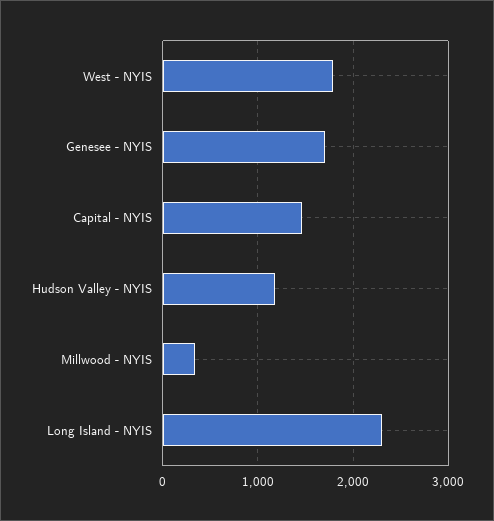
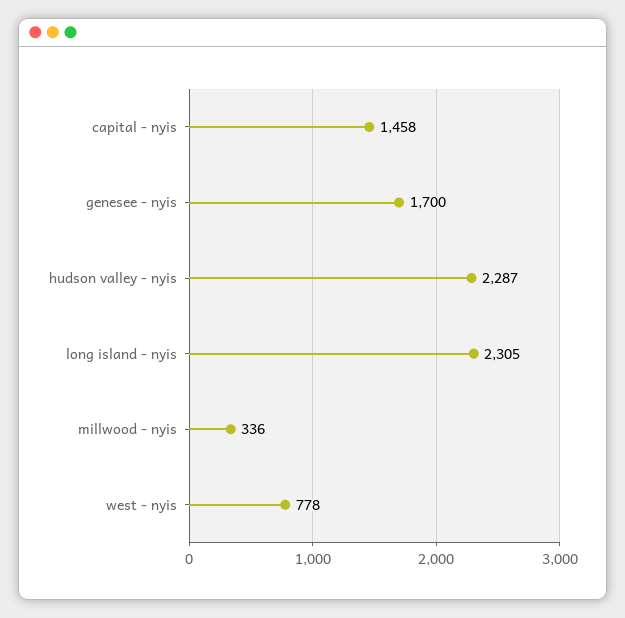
  {
-   "West - NYIS": 1800,
+   "West - NYIS": 778,
    "Genesee - NYIS": 1700,
    "Capital - NYIS": 1458,
-   "Hudson Valley - NYIS": 1200,
+   "Hudson Valley - NYIS": 2287,
    "Millwood - NYIS": 336,
    "Long Island - NYIS": 2305
  }

